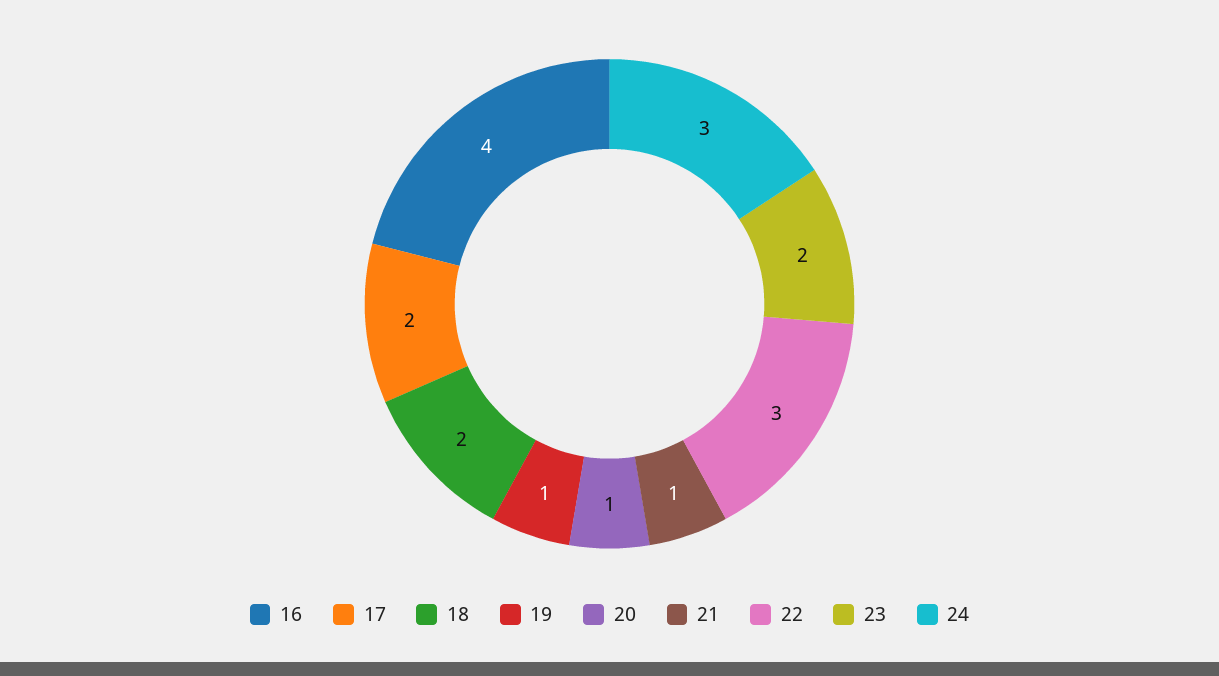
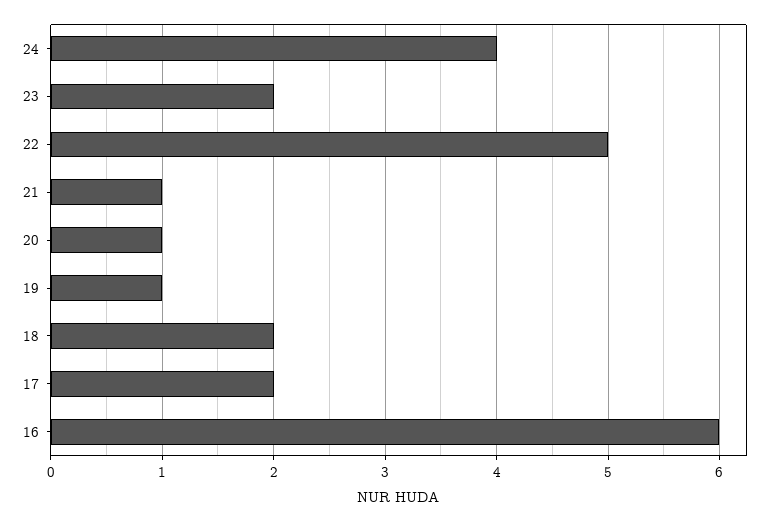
  {
-   "16": 4,
+   "16": 6,
    "17": 2,
    "18": 2,
    "19": 1,
    "20": 1,
    "21": 1,
-   "22": 3,
+   "22": 5,
    "23": 2,
-   "24": 3
+   "24": 4
  }

